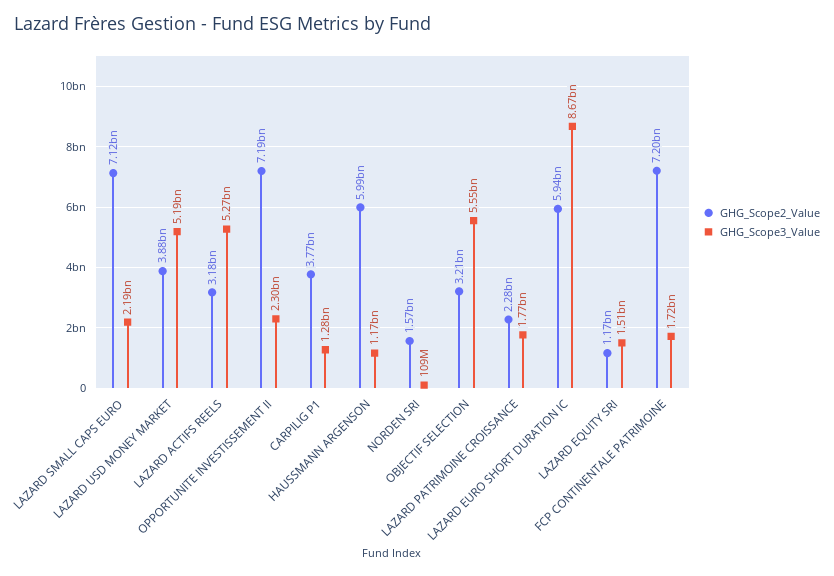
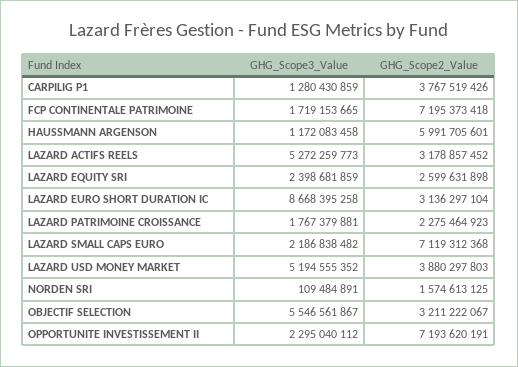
  {
    "GHG_Scope2_Value": {
      "LAZARD SMALL CAPS EURO": 7119312368,
      "LAZARD USD MONEY MARKET": 3880297803,
      "LAZARD ACTIFS REELS": 3178857452,
      "OPPORTUNITE INVESTISSEMENT II": 7193620191,
      "CARPILIG P1": 3767519426,
      "HAUSSMANN ARGENSON": 5991705601,
      "NORDEN SRI": 1574613125,
      "OBJECTIF SELECTION": 3211222067,
      "LAZARD PATRIMOINE CROISSANCE": 2275464923,
-     "LAZARD EURO SHORT DURATION IC": 5940000000,
+     "LAZARD EURO SHORT DURATION IC": 3136297104,
-     "LAZARD EQUITY SRI": 1170000000,
+     "LAZARD EQUITY SRI": 2599631898,
      "FCP CONTINENTALE PATRIMOINE": 7195373418
    },
    "GHG_Scope3_Value": {
      "LAZARD SMALL CAPS EURO": 2186838482,
      "LAZARD USD MONEY MARKET": 5194555352,
      "LAZARD ACTIFS REELS": 5272259773,
      "OPPORTUNITE INVESTISSEMENT II": 2295040112,
      "CARPILIG P1": 1280430859,
      "HAUSSMANN ARGENSON": 1172083458,
      "NORDEN SRI": 109484891,
      "OBJECTIF SELECTION": 5546561867,
      "LAZARD PATRIMOINE CROISSANCE": 1767379881,
      "LAZARD EURO SHORT DURATION IC": 8668395258,
-     "LAZARD EQUITY SRI": 1510000000,
+     "LAZARD EQUITY SRI": 2398681859,
      "FCP CONTINENTALE PATRIMOINE": 1719153665
    }
  }

